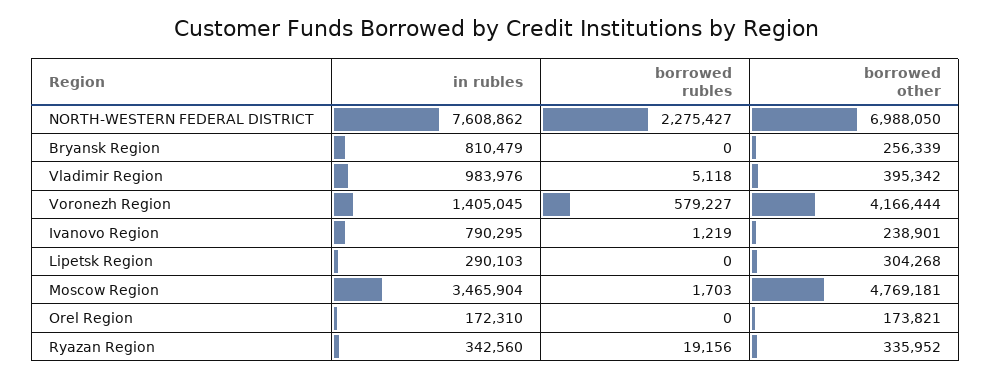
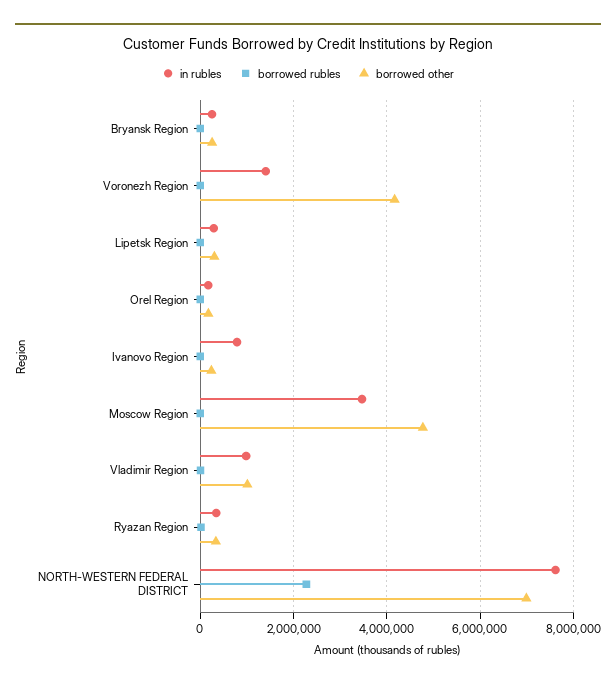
  {
    "in rubles": {
      "NORTH-WESTERN FEDERAL DISTRICT": 7608862,
-     "Bryansk Region": 810479,
+     "Bryansk Region": 200000,
      "Vladimir Region": 983976,
      "Voronezh Region": 1405045,
      "Ivanovo Region": 790295,
      "Lipetsk Region": 290103,
      "Moscow Region": 3465904,
      "Orel Region": 172310,
      "Ryazan Region": 342560
    },
    "borrowed rubles": {
      "NORTH-WESTERN FEDERAL DISTRICT": 2275427,
      "Bryansk Region": 0,
      "Vladimir Region": 5118,
-     "Voronezh Region": 579227,
+     "Voronezh Region": 0,
      "Ivanovo Region": 1219,
      "Lipetsk Region": 0,
      "Moscow Region": 1703,
      "Orel Region": 0,
      "Ryazan Region": 19156
    },
    "borrowed other": {
      "NORTH-WESTERN FEDERAL DISTRICT": 6988050,
      "Bryansk Region": 256339,
-     "Vladimir Region": 395342,
+     "Vladimir Region": 1000000,
      "Voronezh Region": 4166444,
      "Ivanovo Region": 238901,
      "Lipetsk Region": 304268,
      "Moscow Region": 4769181,
      "Orel Region": 173821,
      "Ryazan Region": 335952
    }
  }

